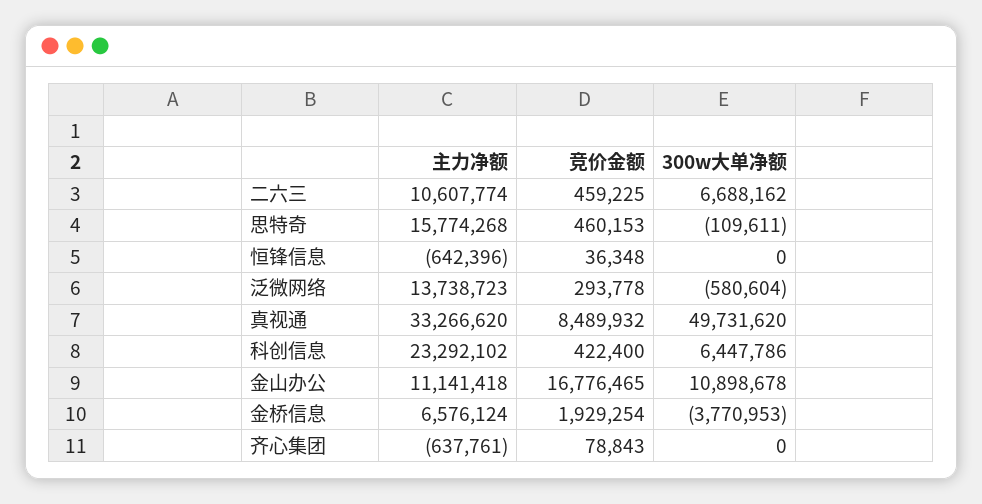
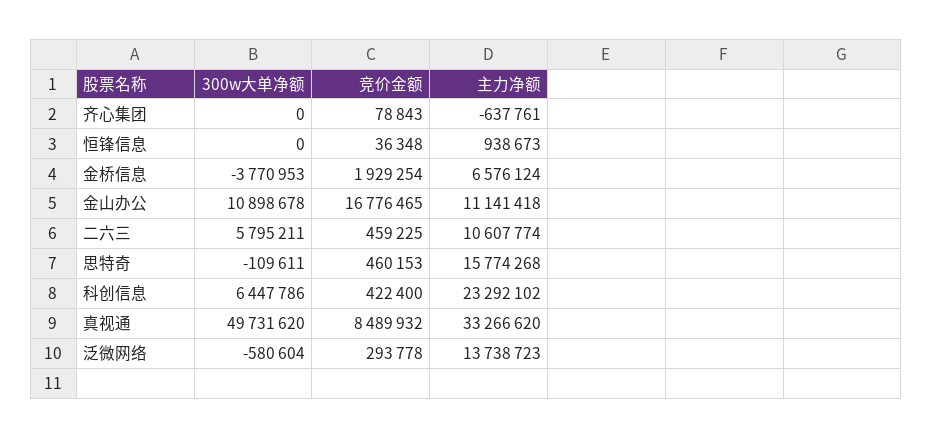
  {
    "主力净额": {
      "二六三": 10607774,
      "思特奇": 15774268,
-     "恒锋信息": -642396,
+     "恒锋信息": 938673,
      "泛微网络": 13738723,
      "真视通": 33266620,
      "科创信息": 23292102,
      "金山办公": 11141418,
      "金桥信息": 6576124,
      "齐心集团": -637761
    },
    "竞价金额": {
      "二六三": 459225,
      "思特奇": 460153,
      "恒锋信息": 36348,
      "泛微网络": 293778,
      "真视通": 8489932,
      "科创信息": 422400,
      "金山办公": 16776465,
      "金桥信息": 1929254,
      "齐心集团": 78843
    },
    "300w大单净额": {
-     "二六三": 6688162,
+     "二六三": 5795211,
      "思特奇": -109611,
      "恒锋信息": 0,
      "泛微网络": -580604,
      "真视通": 49731620,
      "科创信息": 6447786,
      "金山办公": 10898678,
      "金桥信息": -3770953,
      "齐心集团": 0
    }
  }

